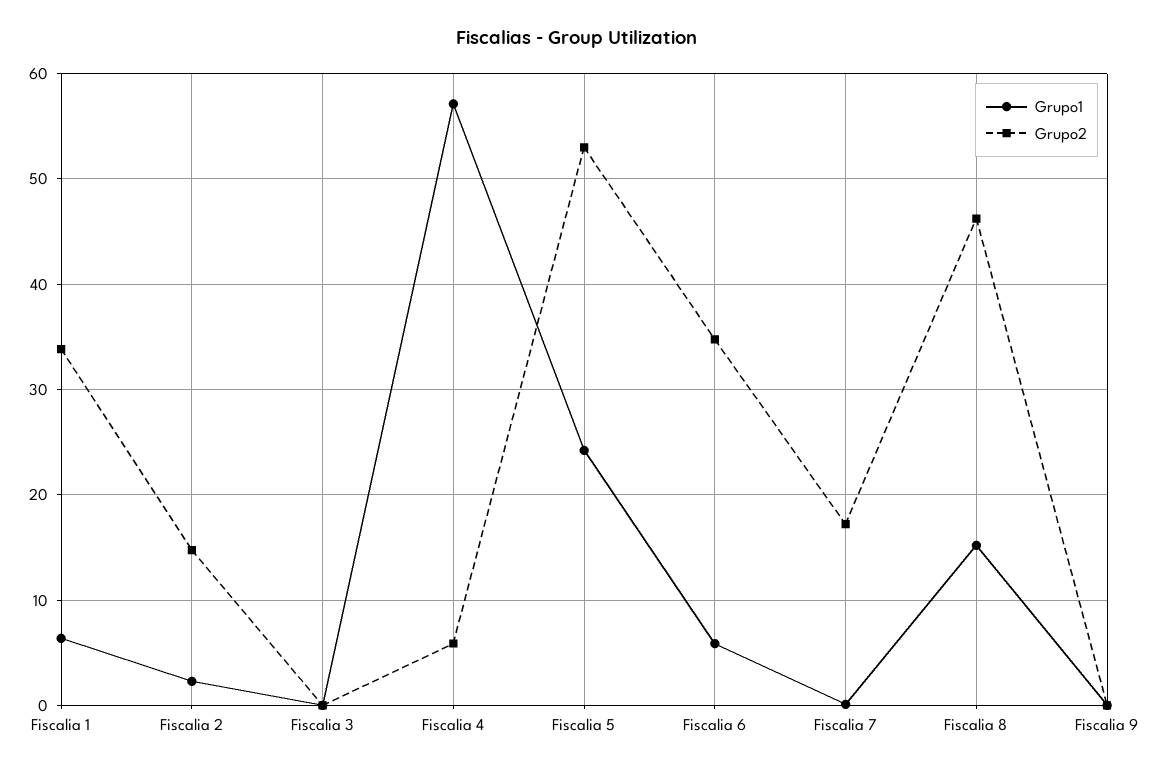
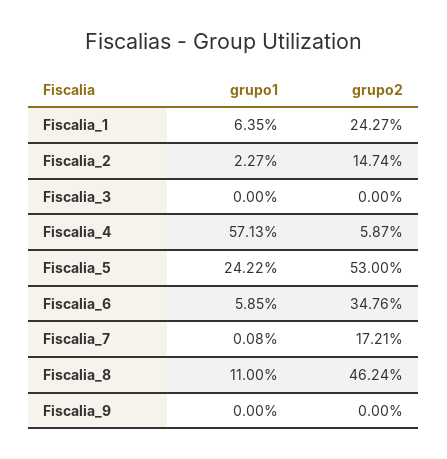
  {
    "Grupo1": {
      "Fiscalia 1": 6.35,
      "Fiscalia 2": 2.27,
      "Fiscalia 3": 0,
      "Fiscalia 4": 57.13,
      "Fiscalia 5": 24.22,
      "Fiscalia 6": 5.85,
      "Fiscalia 7": 0.08,
-     "Fiscalia 8": 15,
+     "Fiscalia 8": 11,
      "Fiscalia 9": 0
    },
    "Grupo2": {
-     "Fiscalia 1": 34,
+     "Fiscalia 1": 24.27,
      "Fiscalia 2": 14.74,
      "Fiscalia 3": 0,
      "Fiscalia 4": 5.87,
      "Fiscalia 5": 53,
      "Fiscalia 6": 34.76,
      "Fiscalia 7": 17.21,
      "Fiscalia 8": 46.24,
      "Fiscalia 9": 0
    }
  }

